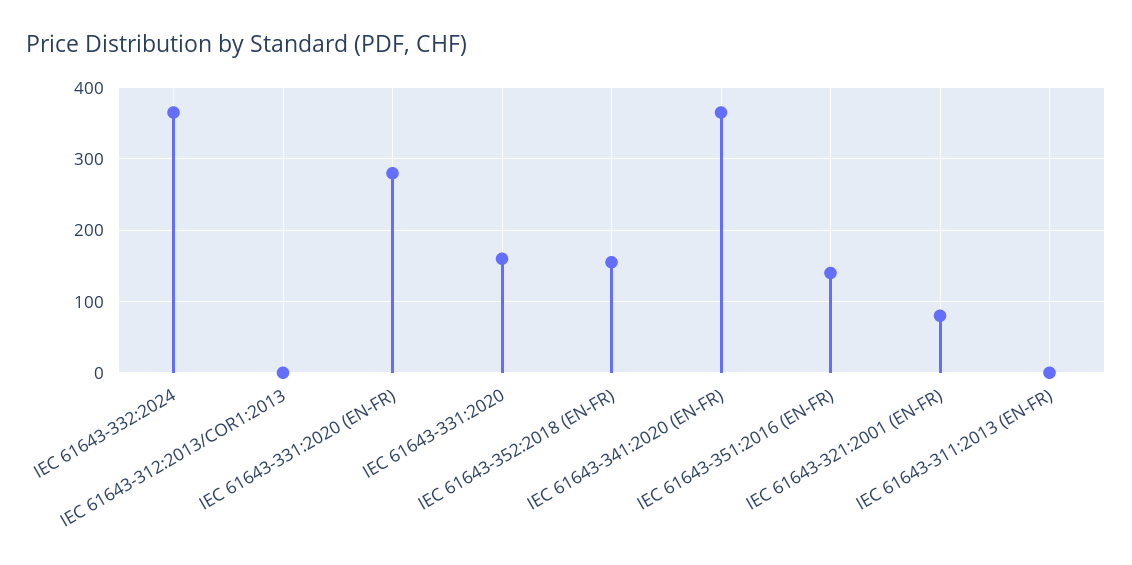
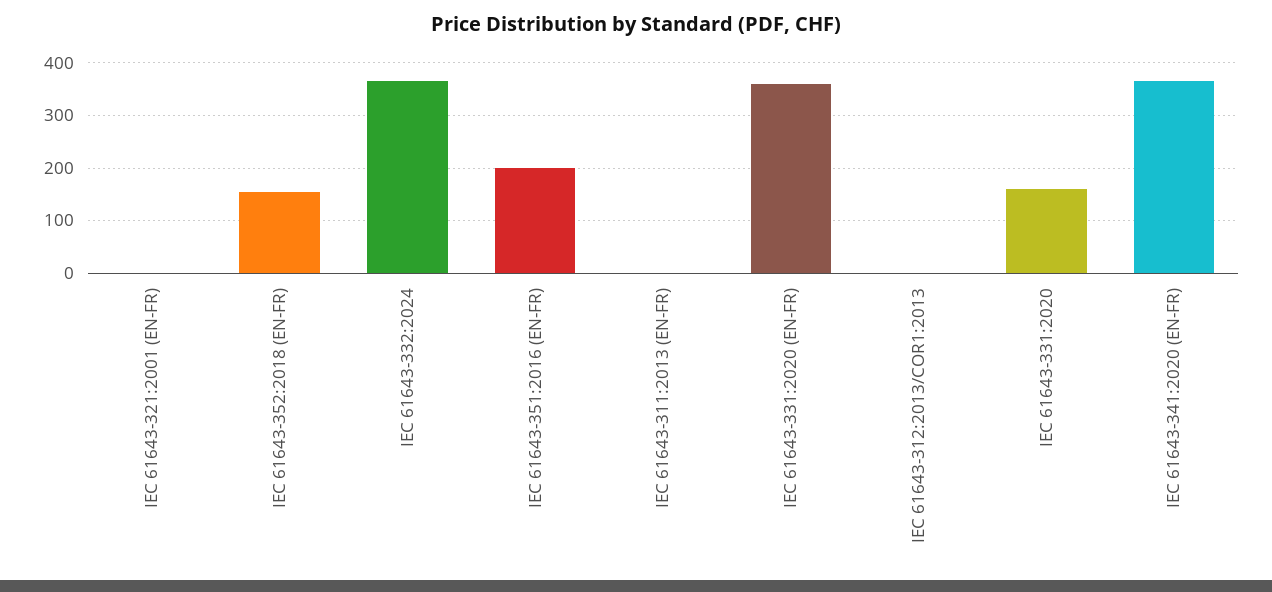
  {
    "IEC 61643-332:2024": 370,
    "IEC 61643-312:2013/COR1:2013": 0,
-   "IEC 61643-331:2020 (EN-FR)": 280,
+   "IEC 61643-331:2020 (EN-FR)": 360,
    "IEC 61643-331:2020": 160,
    "IEC 61643-352:2018 (EN-FR)": 160,
    "IEC 61643-341:2020 (EN-FR)": 370,
-   "IEC 61643-351:2016 (EN-FR)": 140,
+   "IEC 61643-351:2016 (EN-FR)": 200,
-   "IEC 61643-321:2001 (EN-FR)": 80,
+   "IEC 61643-321:2001 (EN-FR)": 0,
    "IEC 61643-311:2013 (EN-FR)": 0
  }

